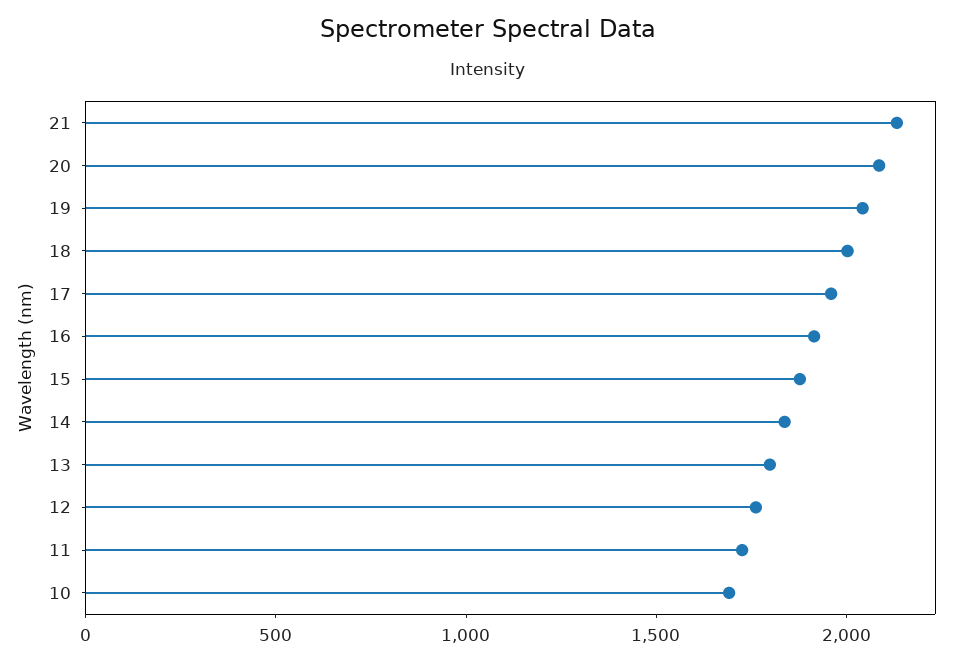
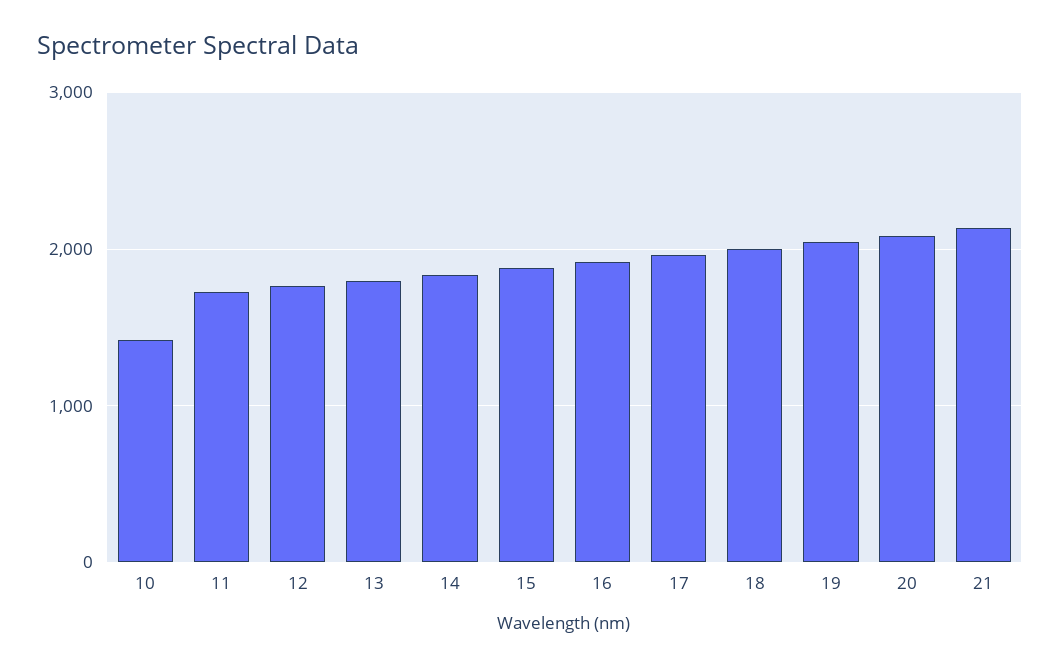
  {
    "21": 2100,
    "20": 2100,
    "19": 2000,
    "18": 2000,
    "17": 2000,
    "16": 1900,
    "15": 1900,
    "14": 1800,
    "13": 1800,
    "12": 1800,
    "11": 1700,
-   "10": 1700
+   "10": 1400
  }

